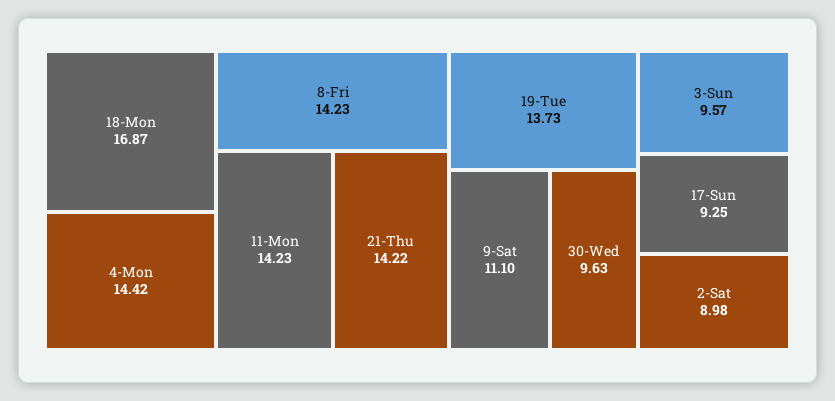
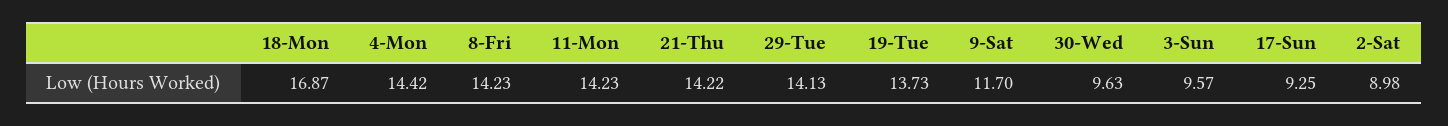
  {
    "18-Mon": 16.87,
    "4-Mon": 14.42,
    "8-Fri": 14.23,
    "11-Mon": 14.23,
    "21-Thu": 14.22,
    "19-Tue": 13.73,
-   "9-Sat": 11.1,
+   "9-Sat": 11.7,
    "30-Wed": 9.63,
    "3-Sun": 9.57,
    "17-Sun": 9.25,
-   "2-Sat": 8.98
+   "2-Sat": 8.98,
+   "29-Tue": 14.13
  }

